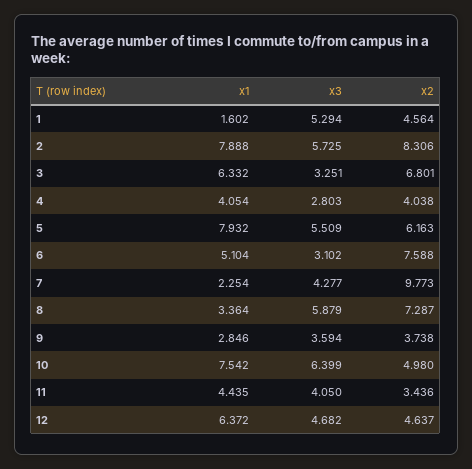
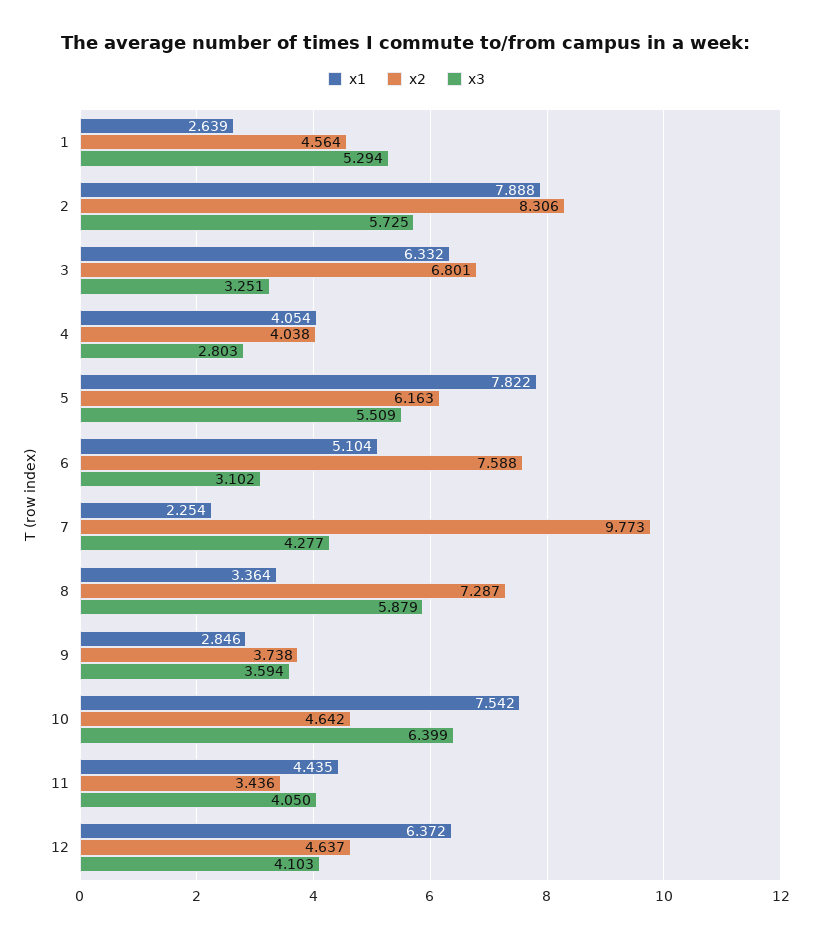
  {
    "x1": {
-     "1": 1.602,
+     "1": 2.639,
      "2": 7.888,
      "3": 6.332,
      "4": 4.054,
-     "5": 7.932,
+     "5": 7.822,
      "6": 5.104,
      "7": 2.254,
      "8": 3.364,
      "9": 2.846,
      "10": 7.542,
      "11": 4.435,
      "12": 6.372
    },
    "x3": {
      "1": 5.294,
      "2": 5.725,
      "3": 3.251,
      "4": 2.803,
      "5": 5.509,
      "6": 3.102,
      "7": 4.277,
      "8": 5.879,
      "9": 3.594,
      "10": 6.399,
      "11": 4.05,
-     "12": 4.682
+     "12": 4.103
    },
    "x2": {
      "1": 4.564,
      "2": 8.306,
      "3": 6.801,
      "4": 4.038,
      "5": 6.163,
      "6": 7.588,
      "7": 9.773,
      "8": 7.287,
      "9": 3.738,
-     "10": 4.98,
+     "10": 4.642,
      "11": 3.436,
      "12": 4.637
    }
  }

